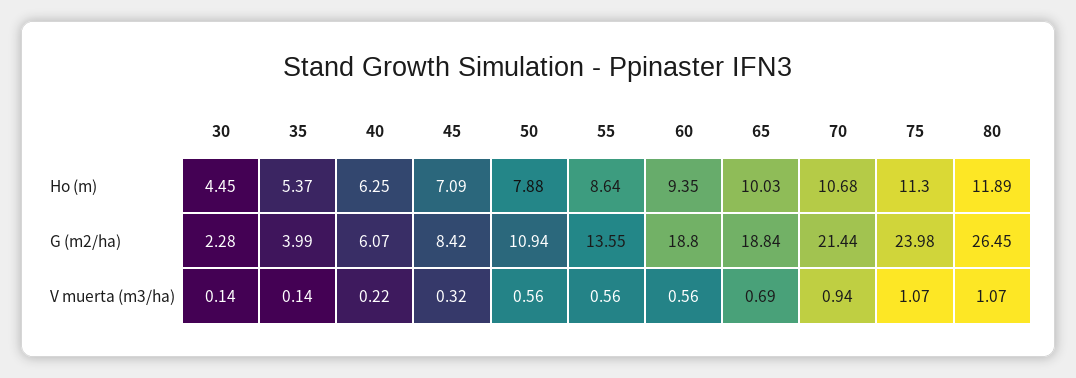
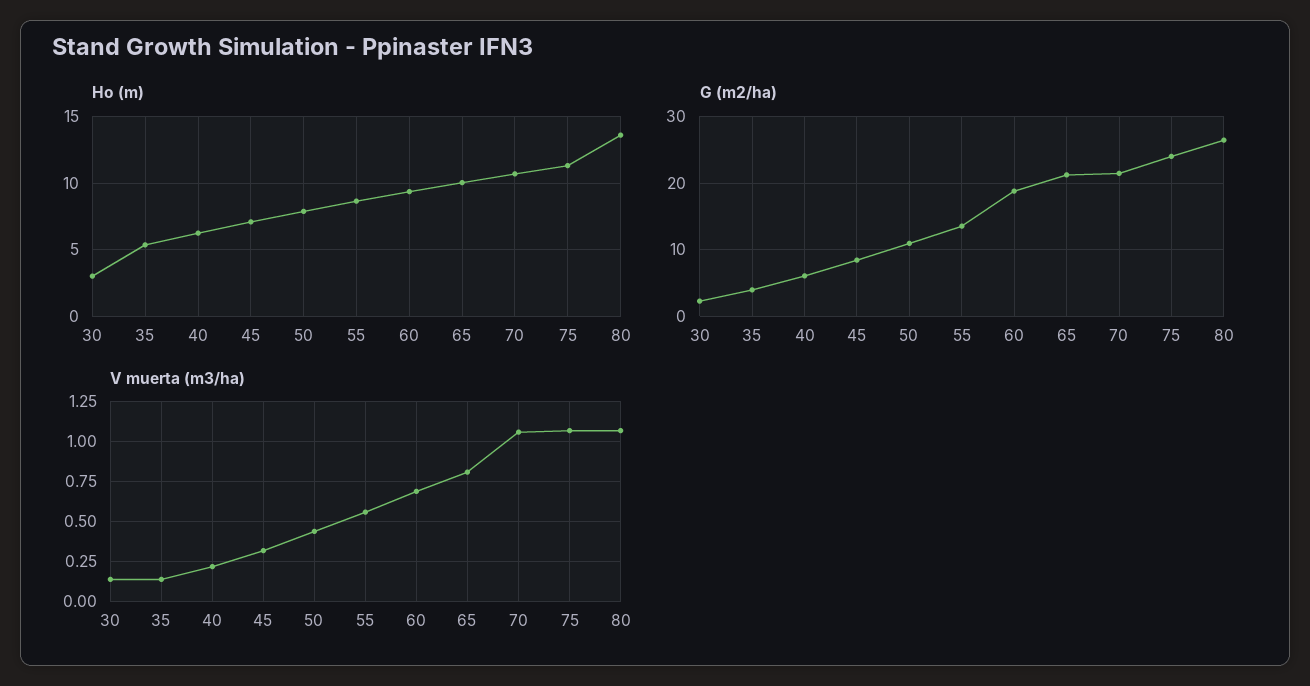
  {
    "Ho (m)": {
-     "30": 4.45,
+     "30": 3,
      "35": 5.37,
      "40": 6.25,
      "45": 7.09,
      "50": 7.88,
      "55": 8.64,
      "60": 9.35,
      "65": 10.03,
      "70": 10.68,
      "75": 11.3,
-     "80": 11.89
+     "80": 13.5
    },
    "G (m2/ha)": {
      "30": 2.28,
      "35": 3.99,
      "40": 6.07,
      "45": 8.42,
      "50": 10.94,
      "55": 13.55,
      "60": 18.8,
-     "65": 18.84,
+     "65": 21,
      "70": 21.44,
      "75": 23.98,
      "80": 26.45
    },
    "V muerta (m3/ha)": {
      "30": 0.14,
      "35": 0.14,
      "40": 0.22,
      "45": 0.32,
-     "50": 0.56,
+     "50": 0.45,
      "55": 0.56,
-     "60": 0.56,
+     "60": 0.7,
-     "65": 0.69,
+     "65": 0.8,
-     "70": 0.94,
+     "70": 1.05,
      "75": 1.07,
      "80": 1.07
    }
  }

